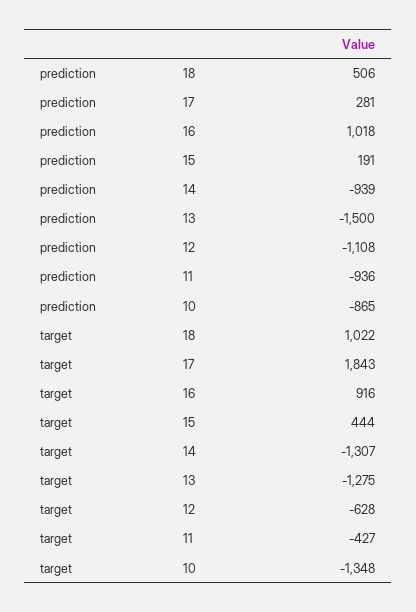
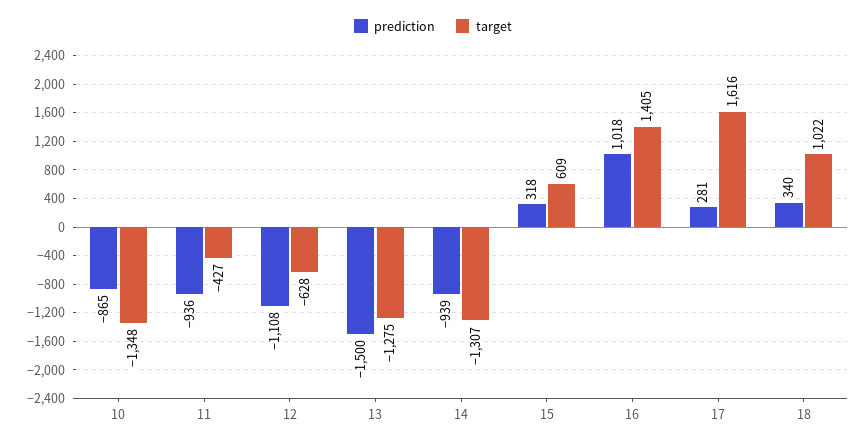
  {
    "prediction": {
-     "18": 506,
+     "18": 340,
      "17": 281,
      "16": 1018,
-     "15": 191,
+     "15": 318,
      "14": -939,
      "13": -1500,
      "12": -1108,
      "11": -936,
      "10": -865
    },
    "target": {
      "18": 1022,
-     "17": 1843,
+     "17": 1616,
-     "16": 916,
+     "16": 1405,
-     "15": 444,
+     "15": 609,
      "14": -1307,
      "13": -1275,
      "12": -628,
      "11": -427,
      "10": -1348
    }
  }

